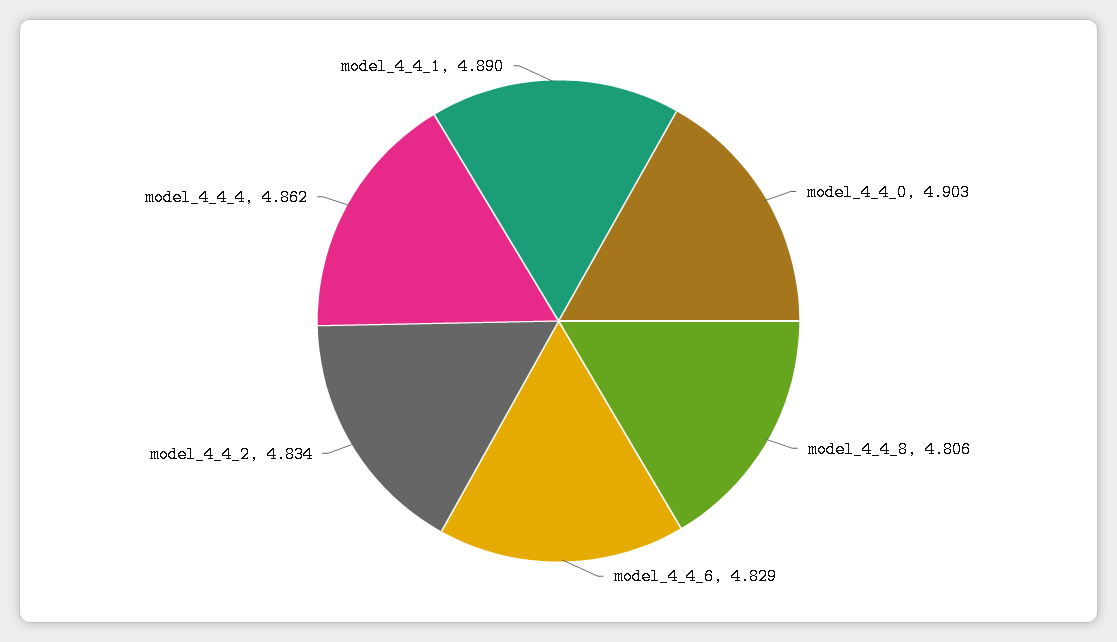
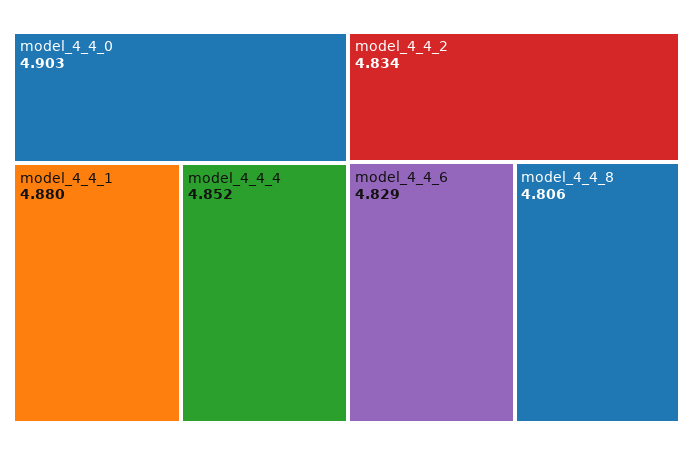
  {
    "model_4_4_0": 4.903,
    "model_4_4_8": 4.806,
    "model_4_4_6": 4.829,
    "model_4_4_2": 4.834,
-   "model_4_4_4": 4.862,
+   "model_4_4_4": 4.852,
-   "model_4_4_1": 4.89
+   "model_4_4_1": 4.88
  }

